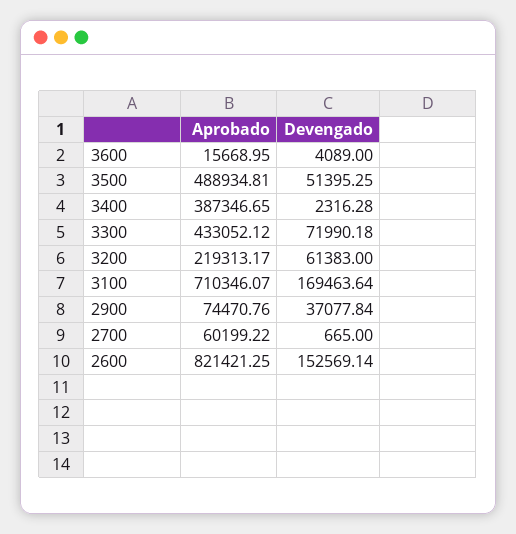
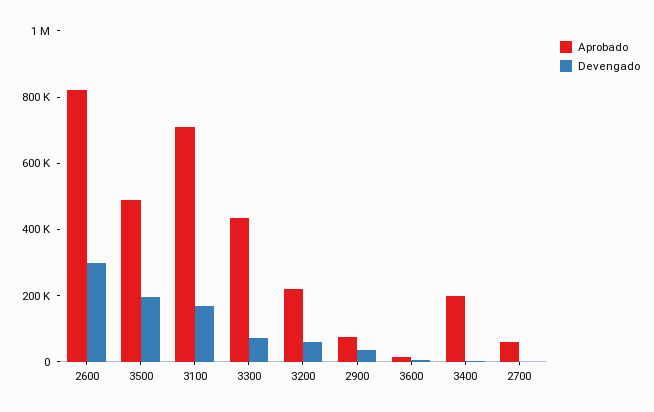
  {
    "Aprobado": {
      "3600": 15668.95,
      "3500": 488934.81,
-     "3400": 387346.65,
+     "3400": 200000,
      "3300": 433052.12,
      "3200": 219313.17,
      "3100": 710346.07,
      "2900": 74470.76,
      "2700": 60199.22,
      "2600": 821421.25
    },
    "Devengado": {
      "3600": 4089,
-     "3500": 51395.25,
+     "3500": 200000,
      "3400": 2316.28,
      "3300": 71990.18,
      "3200": 61383,
      "3100": 169463.64,
      "2900": 37077.84,
      "2700": 665,
-     "2600": 152569.14
+     "2600": 300000
    }
  }

